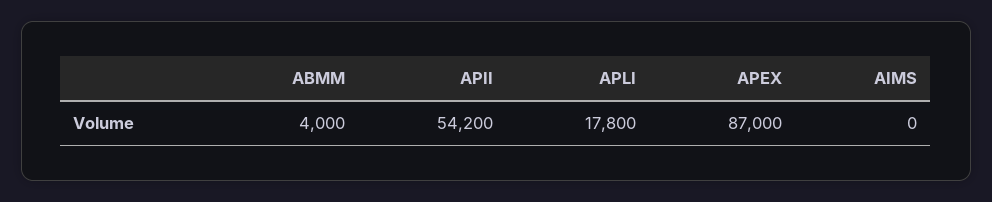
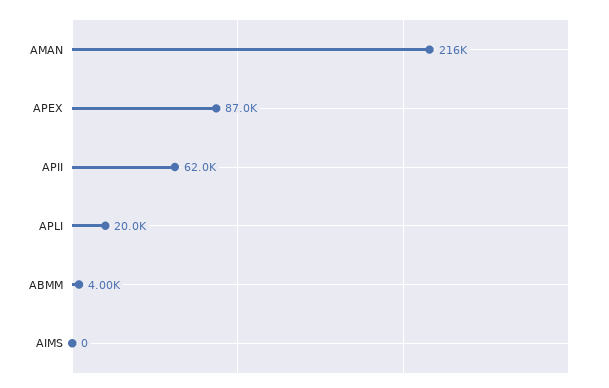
  {
    "ABMM": 4000,
-   "APII": 54200,
+   "APII": 62000,
-   "APLI": 17800,
+   "APLI": 20000,
    "APEX": 87000,
-   "AIMS": 0
+   "AIMS": 0,
+   "AMAN": 216000
  }

